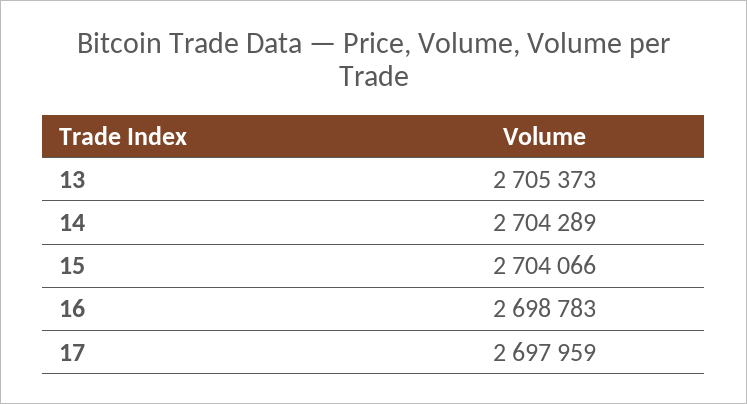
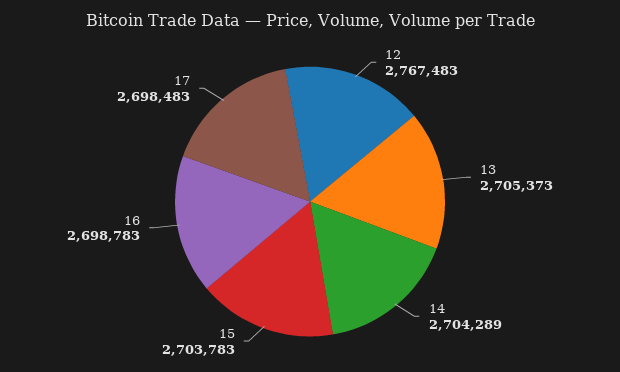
  {
    "13": 2705373,
    "14": 2704289,
-   "15": 2704066,
+   "15": 2703783,
    "16": 2698783,
-   "17": 2697959
+   "17": 2698483,
+   "12": 2767483
  }

